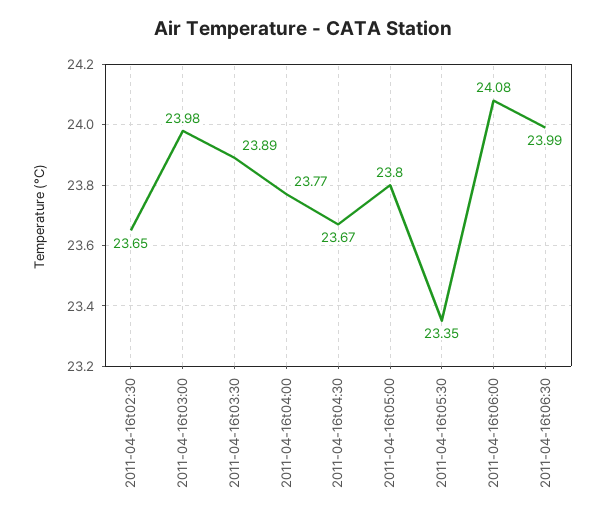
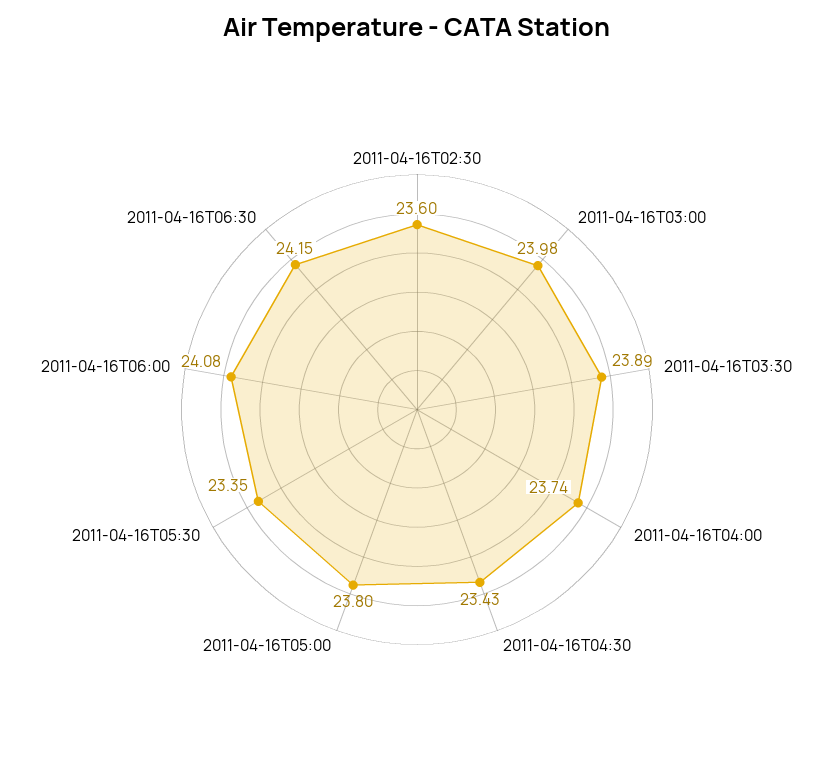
  {
-   "2011-04-16t02:30": 23.65,
+   "2011-04-16t02:30": 23.6,
    "2011-04-16t03:00": 23.98,
    "2011-04-16t03:30": 23.89,
-   "2011-04-16t04:00": 23.77,
+   "2011-04-16t04:00": 23.74,
-   "2011-04-16t04:30": 23.67,
+   "2011-04-16t04:30": 23.43,
    "2011-04-16t05:00": 23.8,
    "2011-04-16t05:30": 23.35,
    "2011-04-16t06:00": 24.08,
-   "2011-04-16t06:30": 23.99
+   "2011-04-16t06:30": 24.15
  }

